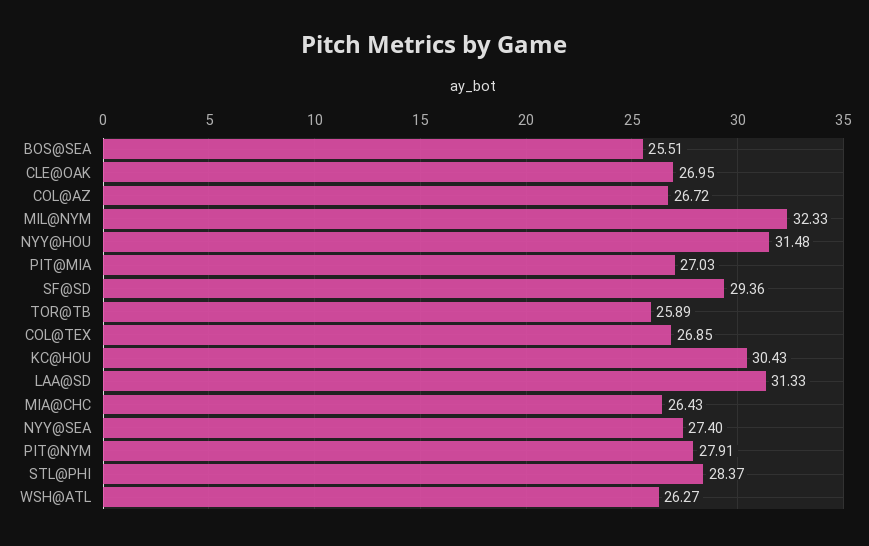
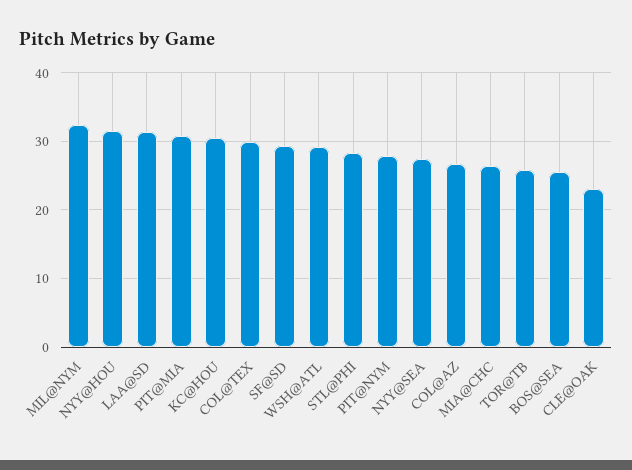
  {
    "BOS@SEA": 25.51,
-   "CLE@OAK": 26.95,
+   "CLE@OAK": 23,
    "COL@AZ": 26.72,
    "MIL@NYM": 32.33,
    "NYY@HOU": 31.48,
-   "PIT@MIA": 27.03,
+   "PIT@MIA": 31,
    "SF@SD": 29.36,
    "TOR@TB": 25.89,
-   "COL@TEX": 26.85,
+   "COL@TEX": 30,
    "KC@HOU": 30.43,
    "LAA@SD": 31.33,
    "MIA@CHC": 26.43,
    "NYY@SEA": 27.4,
    "PIT@NYM": 27.91,
    "STL@PHI": 28.37,
-   "WSH@ATL": 26.27
+   "WSH@ATL": 29
  }

